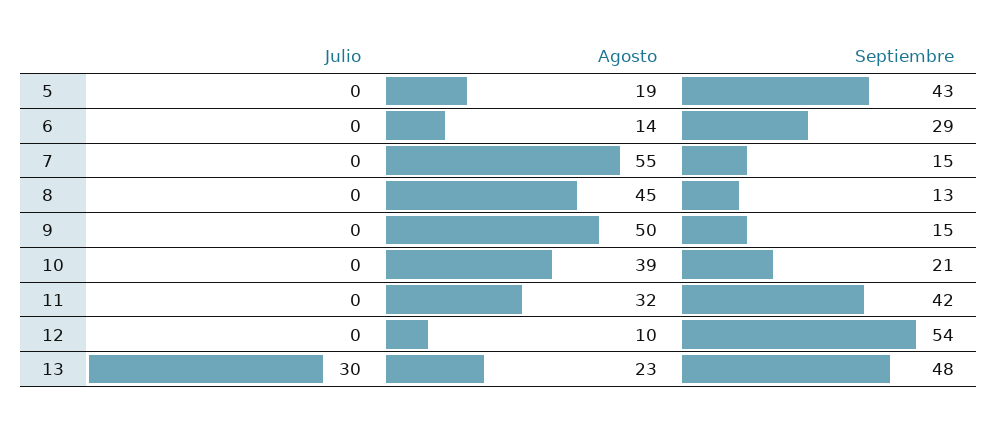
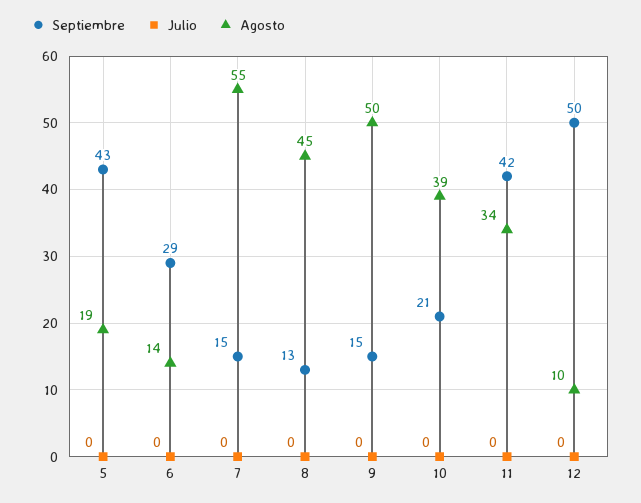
  {
    "Julio": {
      "5": 0,
      "6": 0,
      "7": 0,
      "8": 0,
      "9": 0,
      "10": 0,
      "11": 0,
-     "12": 0,
+     "12": 0
-     "13": 30
    },
    "Agosto": {
      "5": 19,
      "6": 14,
      "7": 55,
      "8": 45,
      "9": 50,
      "10": 39,
-     "11": 32,
+     "11": 34,
-     "12": 10,
+     "12": 10
-     "13": 23
    },
    "Septiembre": {
      "5": 43,
      "6": 29,
      "7": 15,
      "8": 13,
      "9": 15,
      "10": 21,
      "11": 42,
-     "12": 54,
+     "12": 50
-     "13": 48
    }
  }

